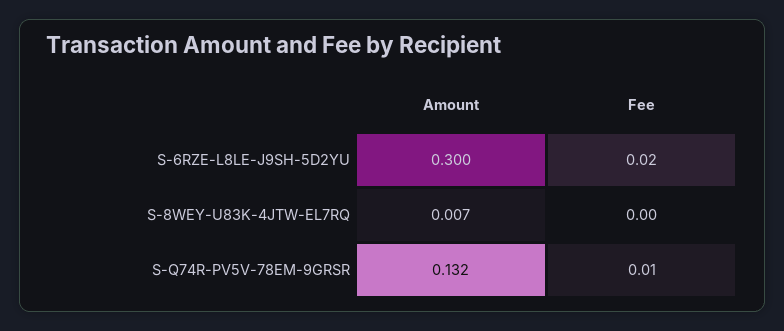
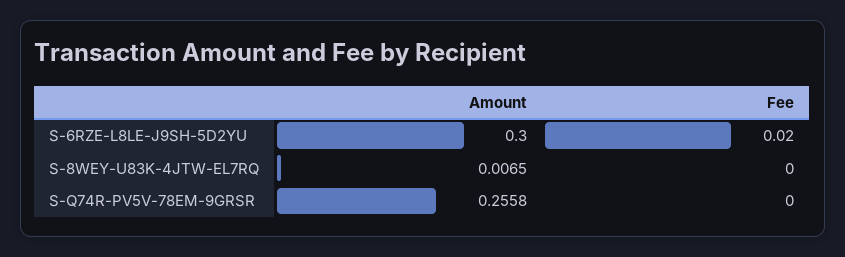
  {
    "Amount": {
      "S-6RZE-L8LE-J9SH-5D2YU": 0.3,
      "S-8WEY-U83K-4JTW-EL7RQ": 0.0065,
-     "S-Q74R-PV5V-78EM-9GRSR": 0.132
+     "S-Q74R-PV5V-78EM-9GRSR": 0.2558
    },
    "Fee": {
      "S-6RZE-L8LE-J9SH-5D2YU": 0.02,
      "S-8WEY-U83K-4JTW-EL7RQ": 0,
-     "S-Q74R-PV5V-78EM-9GRSR": 0.01
+     "S-Q74R-PV5V-78EM-9GRSR": 0
    }
  }

